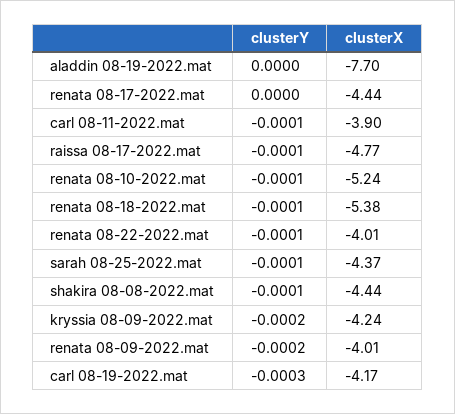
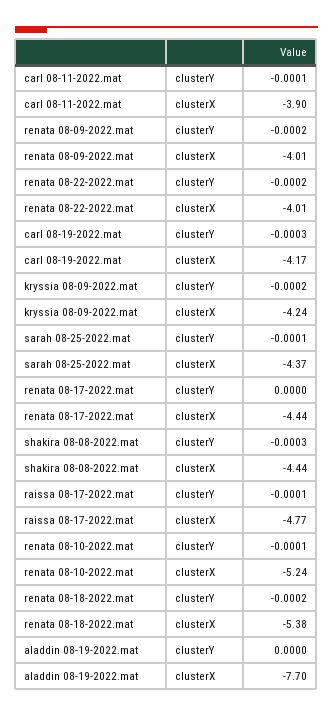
  {
    "clusterY": {
      "aladdin 08-19-2022.mat": 0,
      "renata 08-17-2022.mat": 0,
      "carl 08-11-2022.mat": -0.0001,
      "raissa 08-17-2022.mat": -0.0001,
      "renata 08-10-2022.mat": -0.0001,
-     "renata 08-18-2022.mat": -0.0001,
+     "renata 08-18-2022.mat": -0.0002,
-     "renata 08-22-2022.mat": -0.0001,
+     "renata 08-22-2022.mat": -0.0002,
      "sarah 08-25-2022.mat": -0.0001,
-     "shakira 08-08-2022.mat": -0.0001,
+     "shakira 08-08-2022.mat": -0.0003,
      "kryssia 08-09-2022.mat": -0.0002,
      "renata 08-09-2022.mat": -0.0002,
      "carl 08-19-2022.mat": -0.0003
    },
    "clusterX": {
      "aladdin 08-19-2022.mat": -7.7,
      "renata 08-17-2022.mat": -4.44,
      "carl 08-11-2022.mat": -3.9,
      "raissa 08-17-2022.mat": -4.77,
      "renata 08-10-2022.mat": -5.24,
      "renata 08-18-2022.mat": -5.38,
      "renata 08-22-2022.mat": -4.01,
      "sarah 08-25-2022.mat": -4.37,
      "shakira 08-08-2022.mat": -4.44,
      "kryssia 08-09-2022.mat": -4.24,
      "renata 08-09-2022.mat": -4.01,
      "carl 08-19-2022.mat": -4.17
    }
  }

